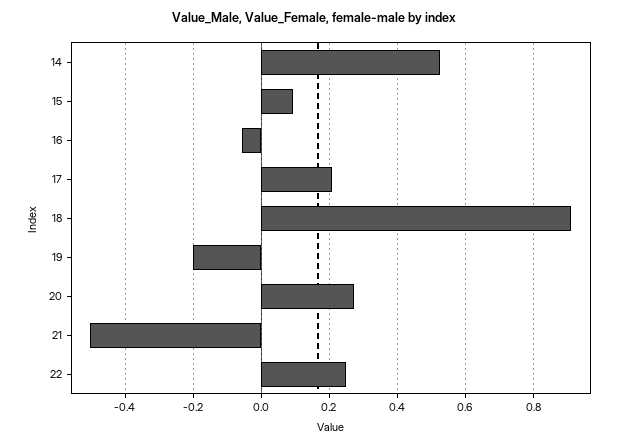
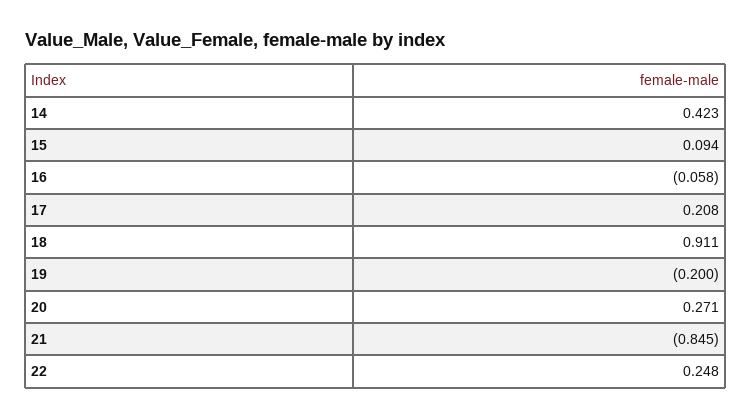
  {
-   "14": 0.52,
+   "14": 0.423,
    "15": 0.094,
    "16": -0.058,
    "17": 0.208,
    "18": 0.911,
    "19": -0.2,
    "20": 0.271,
-   "21": -0.5,
+   "21": -0.845,
    "22": 0.248
  }

